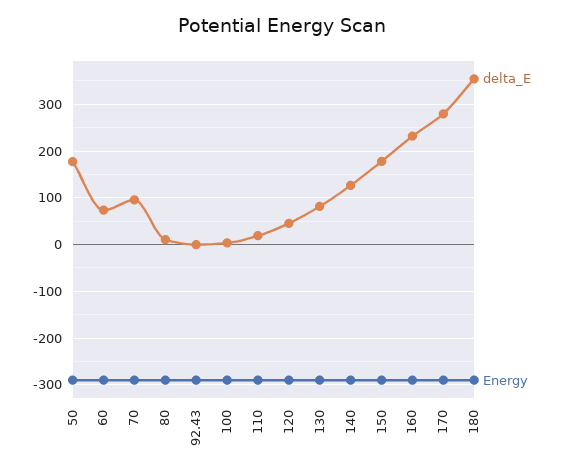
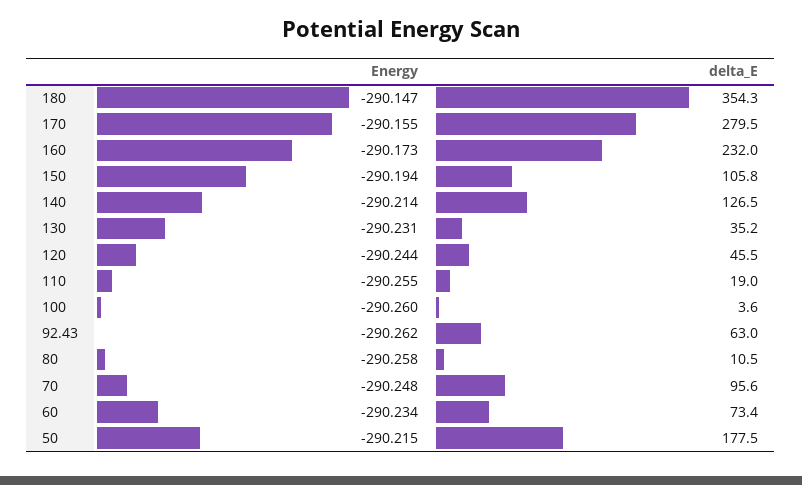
  {
    "delta_E": {
      "50": 177.5,
      "60": 73.4,
      "70": 95.6,
      "80": 10.5,
-     "92.43": 0,
+     "92.43": 63,
      "100": 3.6,
      "110": 19,
      "120": 45.5,
-     "130": 80,
+     "130": 35.2,
      "140": 126.5,
-     "150": 180,
+     "150": 105.8,
      "160": 232,
      "170": 279.5,
      "180": 354.3
    },
    "Energy": {
      "50": -290.215,
      "60": -290.234,
      "70": -290.248,
      "80": -290.258,
      "92.43": -290.262,
      "100": -290.26,
      "110": -290.255,
      "120": -290.244,
      "130": -290.231,
      "140": -290.214,
      "150": -290.194,
      "160": -290.173,
      "170": -290.155,
      "180": -290.147
    }
  }

